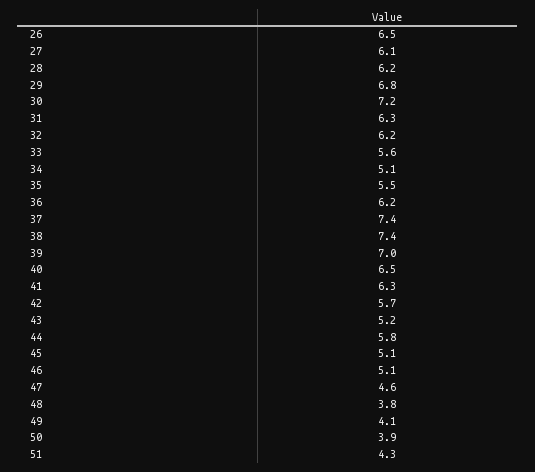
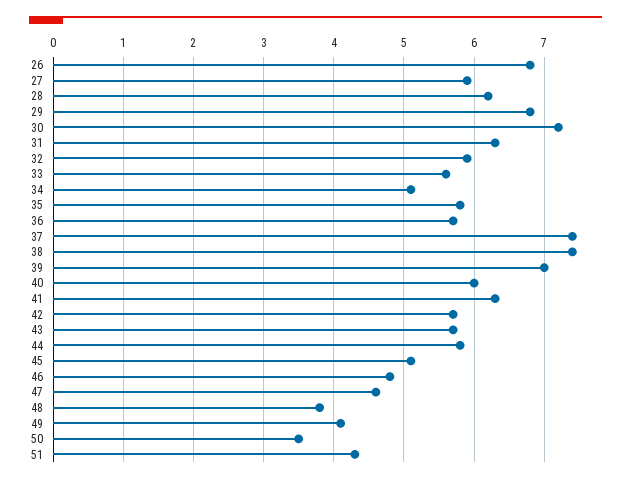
  {
-   "26": 6.5,
+   "26": 6.8,
-   "27": 6.1,
+   "27": 5.9,
    "28": 6.2,
    "29": 6.8,
    "30": 7.2,
    "31": 6.3,
-   "32": 6.2,
+   "32": 5.9,
    "33": 5.6,
    "34": 5.1,
-   "35": 5.5,
+   "35": 5.8,
-   "36": 6.2,
+   "36": 5.7,
    "37": 7.4,
    "38": 7.4,
    "39": 7,
-   "40": 6.5,
+   "40": 6,
    "41": 6.3,
    "42": 5.7,
-   "43": 5.2,
+   "43": 5.7,
    "44": 5.8,
    "45": 5.1,
-   "46": 5.1,
+   "46": 4.8,
    "47": 4.6,
    "48": 3.8,
    "49": 4.1,
-   "50": 3.9,
+   "50": 3.5,
    "51": 4.3
  }

